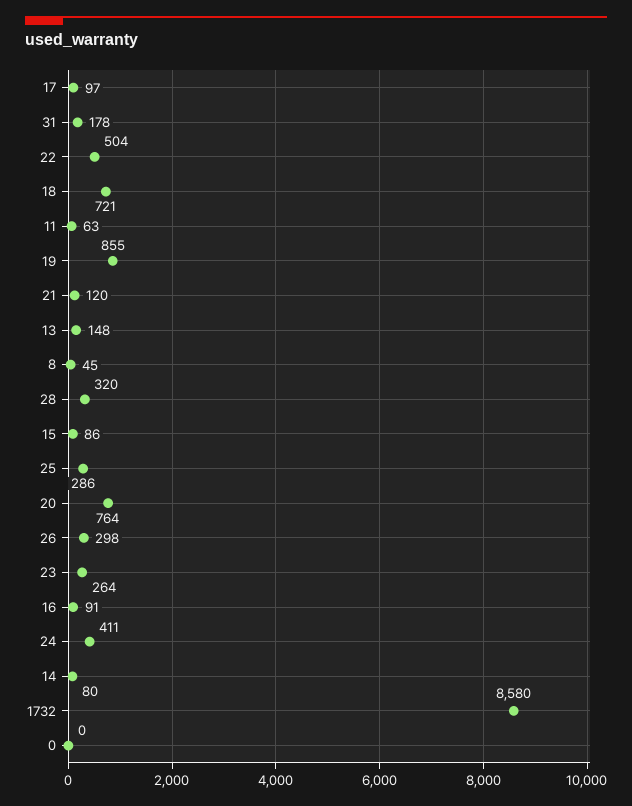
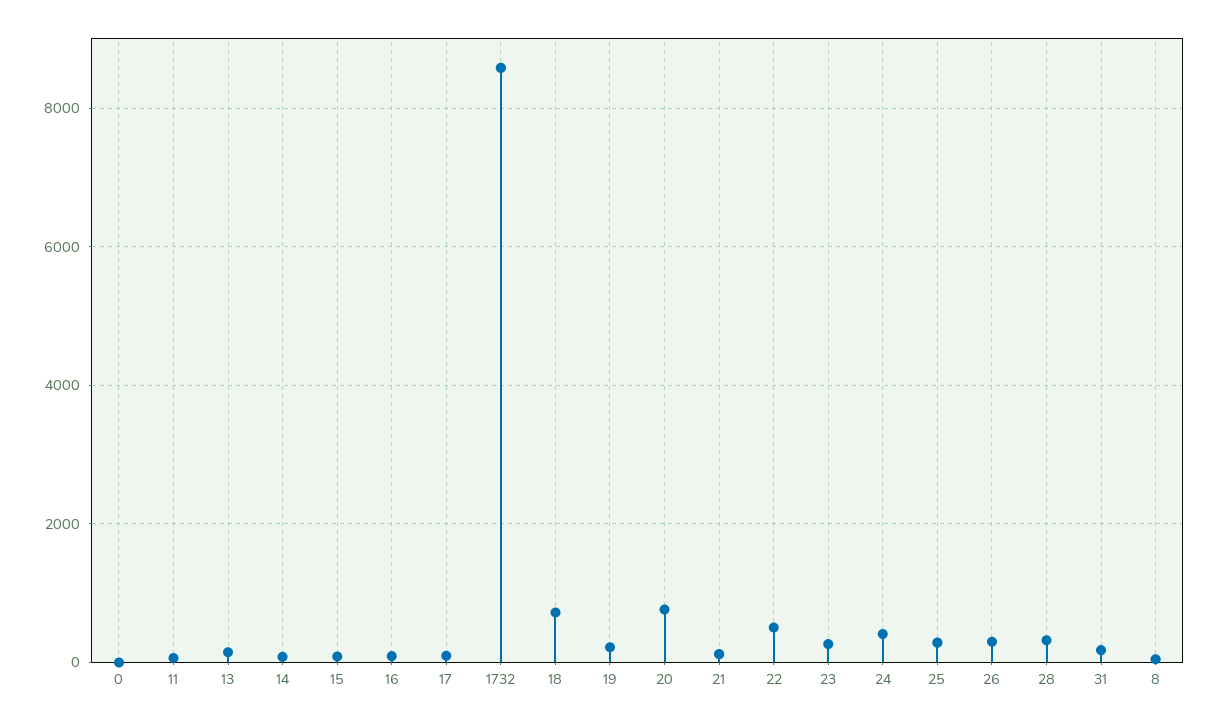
  {
    "17": 97,
    "31": 178,
    "22": 504,
    "18": 721,
    "11": 63,
-   "19": 855,
+   "19": 200,
    "21": 120,
    "13": 148,
    "8": 45,
    "28": 320,
    "15": 86,
    "25": 286,
    "20": 764,
    "26": 298,
    "23": 264,
    "16": 91,
    "24": 411,
    "14": 80,
    "1732": 8580,
    "0": 0
  }

